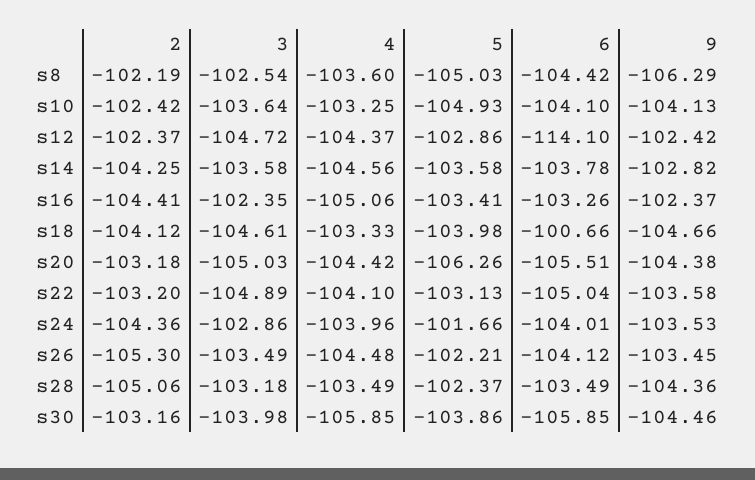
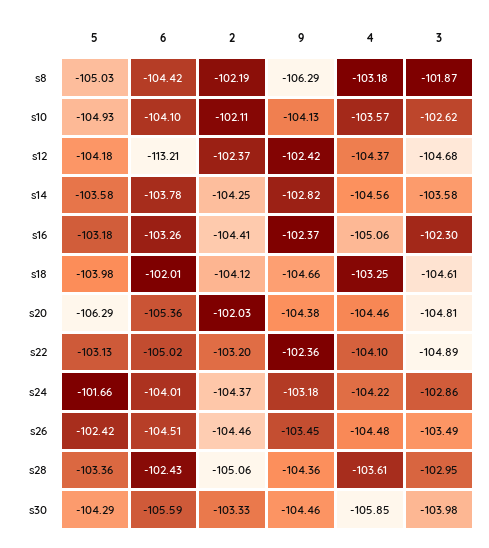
  {
    "2": {
      "s8": -102.19,
-     "s10": -102.42,
+     "s10": -102.11,
      "s12": -102.37,
      "s14": -104.25,
      "s16": -104.41,
      "s18": -104.12,
-     "s20": -103.18,
+     "s20": -102.03,
      "s22": -103.2,
-     "s24": -104.36,
+     "s24": -104.37,
-     "s26": -105.3,
+     "s26": -104.46,
      "s28": -105.06,
-     "s30": -103.16
+     "s30": -103.33
    },
    "3": {
-     "s8": -102.54,
+     "s8": -101.87,
-     "s10": -103.64,
+     "s10": -102.62,
-     "s12": -104.72,
+     "s12": -104.68,
      "s14": -103.58,
-     "s16": -102.35,
+     "s16": -102.3,
      "s18": -104.61,
-     "s20": -105.03,
+     "s20": -104.81,
      "s22": -104.89,
      "s24": -102.86,
      "s26": -103.49,
-     "s28": -103.18,
+     "s28": -102.95,
      "s30": -103.98
    },
    "4": {
-     "s8": -103.6,
+     "s8": -103.18,
-     "s10": -103.25,
+     "s10": -103.57,
      "s12": -104.37,
      "s14": -104.56,
      "s16": -105.06,
-     "s18": -103.33,
+     "s18": -103.25,
-     "s20": -104.42,
+     "s20": -104.46,
      "s22": -104.1,
-     "s24": -103.96,
+     "s24": -104.22,
      "s26": -104.48,
-     "s28": -103.49,
+     "s28": -103.61,
      "s30": -105.85
    },
    "5": {
      "s8": -105.03,
      "s10": -104.93,
-     "s12": -102.86,
+     "s12": -104.18,
      "s14": -103.58,
-     "s16": -103.41,
+     "s16": -103.18,
      "s18": -103.98,
-     "s20": -106.26,
+     "s20": -106.29,
      "s22": -103.13,
      "s24": -101.66,
-     "s26": -102.21,
+     "s26": -102.42,
-     "s28": -102.37,
+     "s28": -103.36,
-     "s30": -103.86
+     "s30": -104.29
    },
    "6": {
      "s8": -104.42,
      "s10": -104.1,
-     "s12": -114.1,
+     "s12": -113.21,
      "s14": -103.78,
      "s16": -103.26,
-     "s18": -100.66,
+     "s18": -102.01,
-     "s20": -105.51,
+     "s20": -105.36,
-     "s22": -105.04,
+     "s22": -105.02,
      "s24": -104.01,
-     "s26": -104.12,
+     "s26": -104.51,
-     "s28": -103.49,
+     "s28": -102.43,
-     "s30": -105.85
+     "s30": -105.59
    },
    "9": {
      "s8": -106.29,
      "s10": -104.13,
      "s12": -102.42,
      "s14": -102.82,
      "s16": -102.37,
      "s18": -104.66,
      "s20": -104.38,
-     "s22": -103.58,
+     "s22": -102.36,
-     "s24": -103.53,
+     "s24": -103.18,
      "s26": -103.45,
      "s28": -104.36,
      "s30": -104.46
    }
  }

